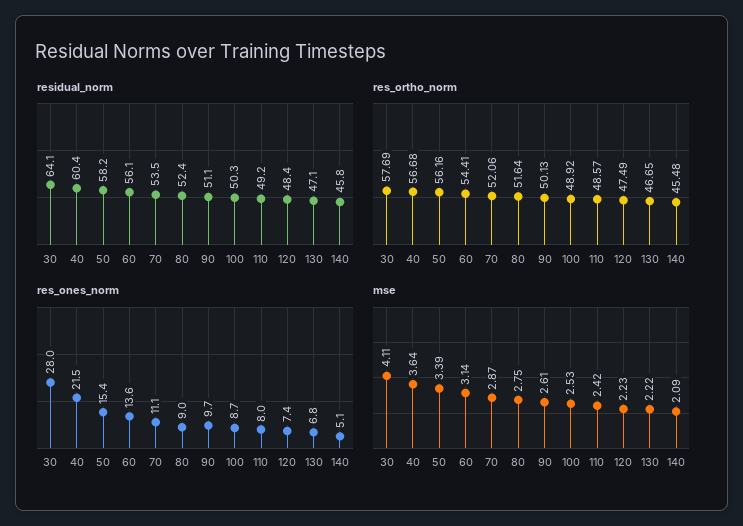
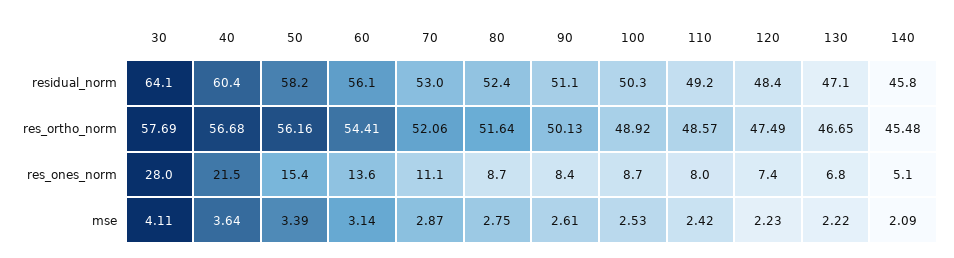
  {
    "residual_norm": {
      "30": 64.1,
      "40": 60.4,
      "50": 58.2,
      "60": 56.1,
-     "70": 53.5,
+     "70": 53,
      "80": 52.4,
      "90": 51.1,
      "100": 50.3,
      "110": 49.2,
      "120": 48.4,
      "130": 47.1,
      "140": 45.8
    },
    "res_ortho_norm": {
      "30": 57.69,
      "40": 56.68,
      "50": 56.16,
      "60": 54.41,
      "70": 52.06,
      "80": 51.64,
      "90": 50.13,
      "100": 48.92,
      "110": 48.57,
      "120": 47.49,
      "130": 46.65,
      "140": 45.48
    },
    "res_ones_norm": {
      "30": 28,
      "40": 21.5,
      "50": 15.4,
      "60": 13.6,
      "70": 11.1,
-     "80": 9,
+     "80": 8.7,
-     "90": 9.7,
+     "90": 8.4,
      "100": 8.7,
      "110": 8,
      "120": 7.4,
      "130": 6.8,
      "140": 5.1
    },
    "mse": {
      "30": 4.11,
      "40": 3.64,
      "50": 3.39,
      "60": 3.14,
      "70": 2.87,
      "80": 2.75,
      "90": 2.61,
      "100": 2.53,
      "110": 2.42,
      "120": 2.23,
      "130": 2.22,
      "140": 2.09
    }
  }

